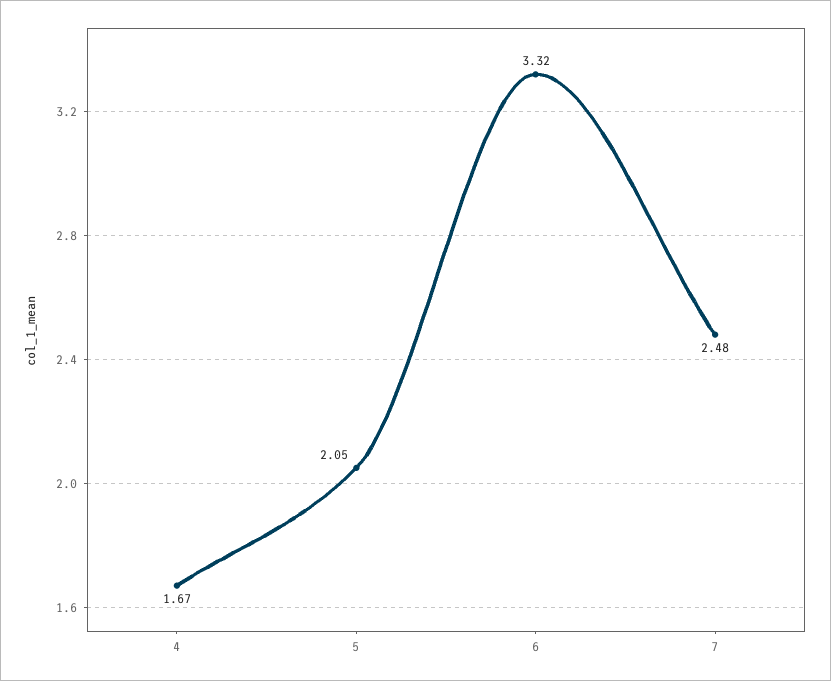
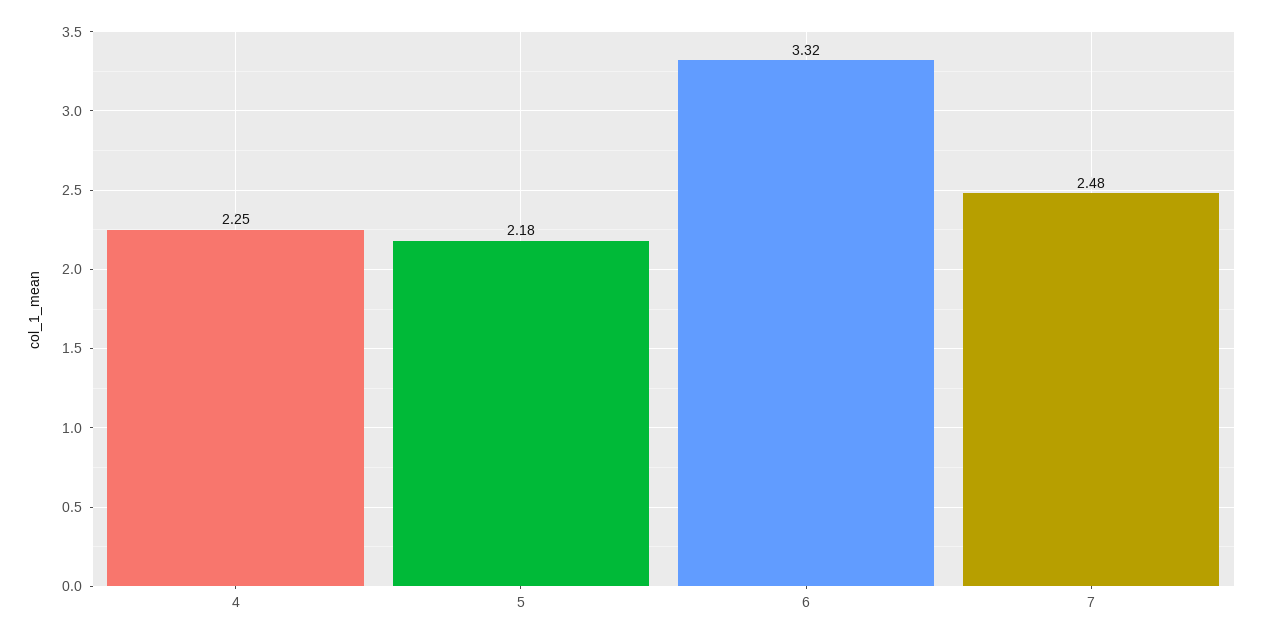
  {
-   "4": 1.67,
+   "4": 2.25,
-   "5": 2.05,
+   "5": 2.18,
    "6": 3.32,
    "7": 2.48
  }

